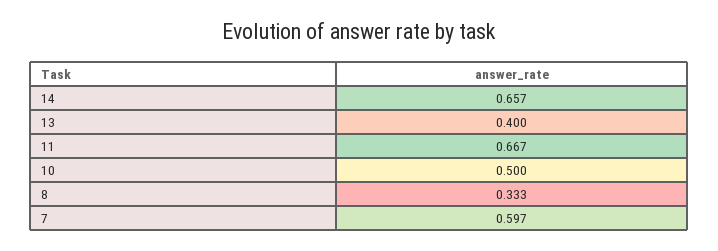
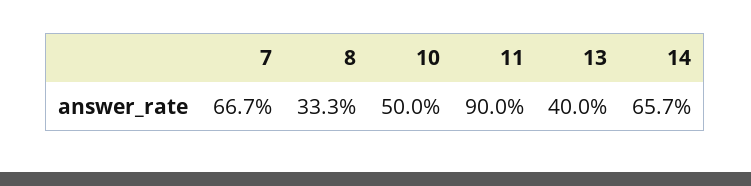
  {
    "14": 0.657,
    "13": 0.4,
-   "11": 0.667,
+   "11": 0.9,
    "10": 0.5,
    "8": 0.333,
-   "7": 0.597
+   "7": 0.667
  }

